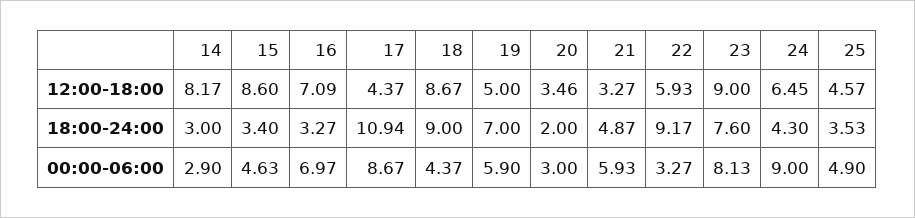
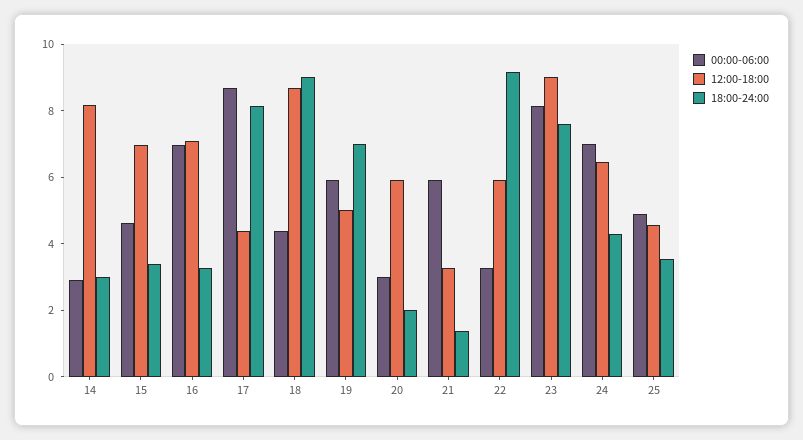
  {
    "12:00-18:00": {
      "14": 8.17,
-     "15": 8.6,
+     "15": 7,
      "16": 7.09,
      "17": 4.37,
      "18": 8.67,
      "19": 5,
-     "20": 3.46,
+     "20": 6,
      "21": 3.27,
      "22": 5.93,
      "23": 9,
      "24": 6.45,
      "25": 4.57
    },
    "18:00-24:00": {
      "14": 3,
      "15": 3.4,
      "16": 3.27,
-     "17": 10.94,
+     "17": 8,
      "18": 9,
      "19": 7,
      "20": 2,
-     "21": 4.87,
+     "21": 1.5,
      "22": 9.17,
      "23": 7.6,
      "24": 4.3,
      "25": 3.53
    },
    "00:00-06:00": {
      "14": 2.9,
      "15": 4.63,
      "16": 6.97,
      "17": 8.67,
      "18": 4.37,
      "19": 5.9,
      "20": 3,
      "21": 5.93,
      "22": 3.27,
      "23": 8.13,
-     "24": 9,
+     "24": 7,
      "25": 4.9
    }
  }

